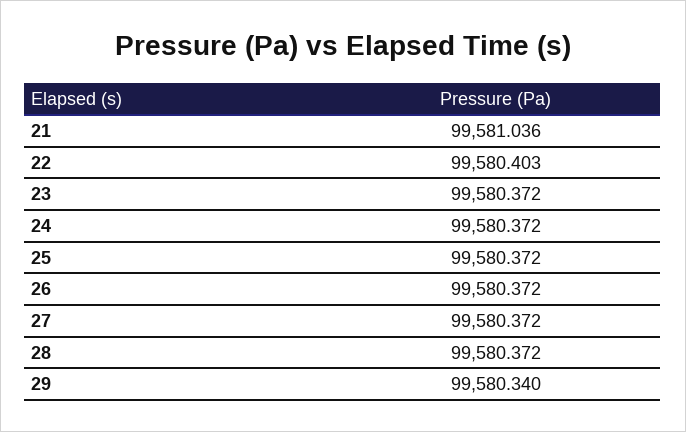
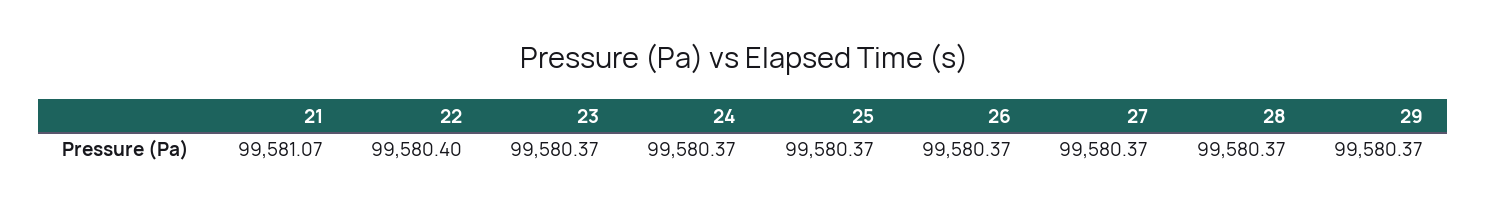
  {
-   "21": 99581.036,
+   "21": 99581.07,
    "22": 99580.403,
    "23": 99580.372,
    "24": 99580.372,
    "25": 99580.372,
    "26": 99580.372,
    "27": 99580.372,
    "28": 99580.372,
-   "29": 99580.34
+   "29": 99580.37
  }

